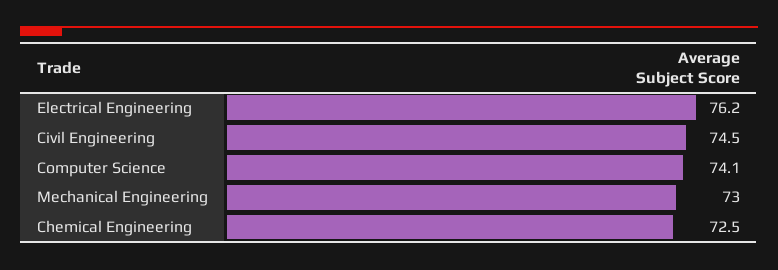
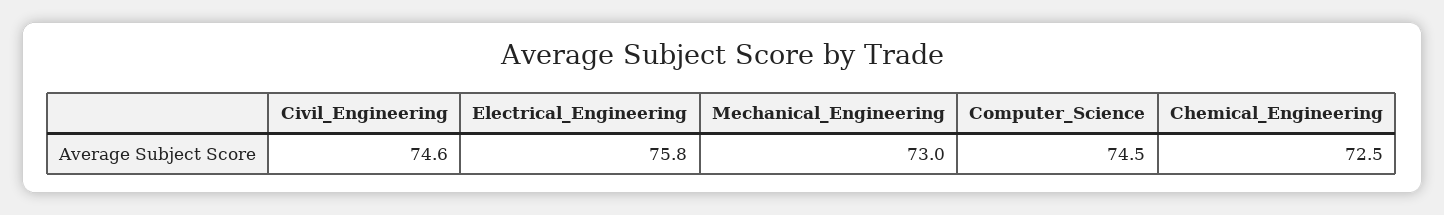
  {
-   "Electrical Engineering": 76.2,
+   "Electrical Engineering": 75.8,
-   "Civil Engineering": 74.5,
+   "Civil Engineering": 74.6,
-   "Computer Science": 74.1,
+   "Computer Science": 74.5,
    "Mechanical Engineering": 73,
    "Chemical Engineering": 72.5
  }

